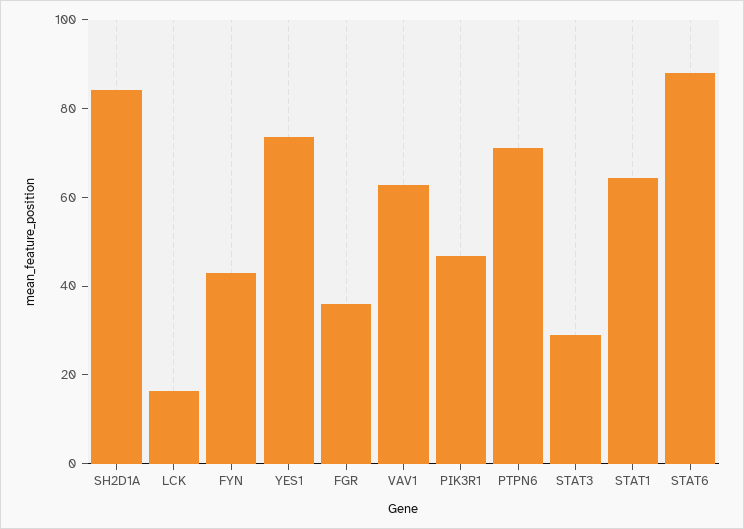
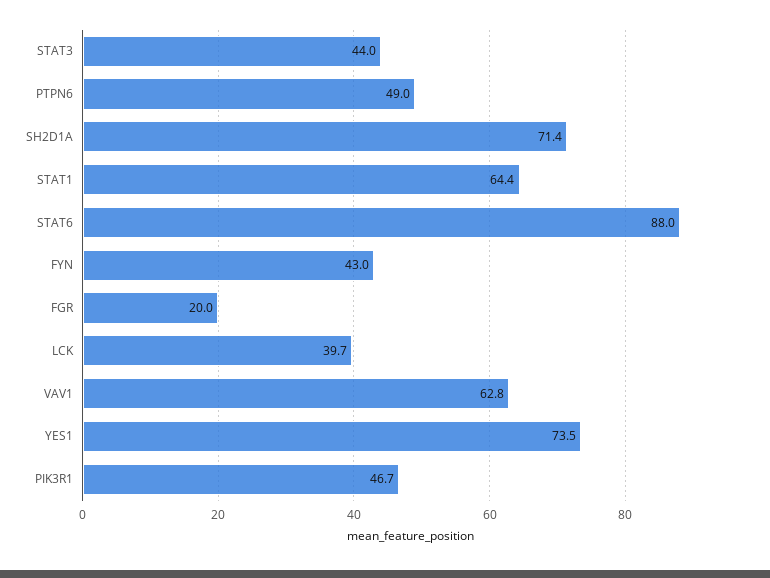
  {
-   "SH2D1A": 85,
+   "SH2D1A": 71.4,
-   "LCK": 15,
+   "LCK": 39.7,
    "FYN": 43,
    "YES1": 73.5,
-   "FGR": 35,
+   "FGR": 20,
    "VAV1": 62.8,
    "PIK3R1": 46.7,
-   "PTPN6": 70,
+   "PTPN6": 49,
-   "STAT3": 30,
+   "STAT3": 44,
    "STAT1": 64.4,
    "STAT6": 88
  }

